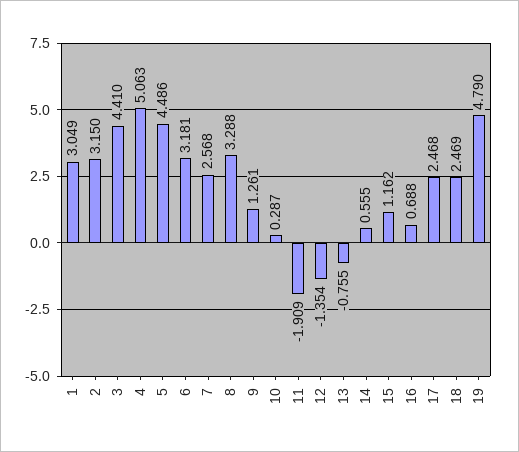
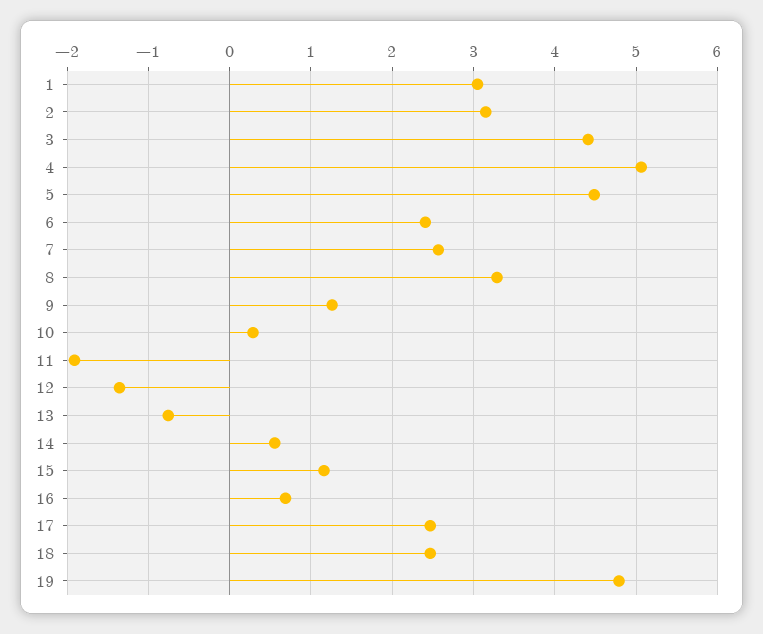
  {
    "1": 3.049,
    "2": 3.15,
    "3": 4.41,
    "4": 5.063,
    "5": 4.486,
-   "6": 3.181,
+   "6": 2.4,
    "7": 2.568,
    "8": 3.288,
    "9": 1.261,
    "10": 0.287,
    "11": -1.909,
    "12": -1.354,
    "13": -0.755,
    "14": 0.555,
    "15": 1.162,
    "16": 0.688,
    "17": 2.468,
    "18": 2.469,
    "19": 4.79
  }

